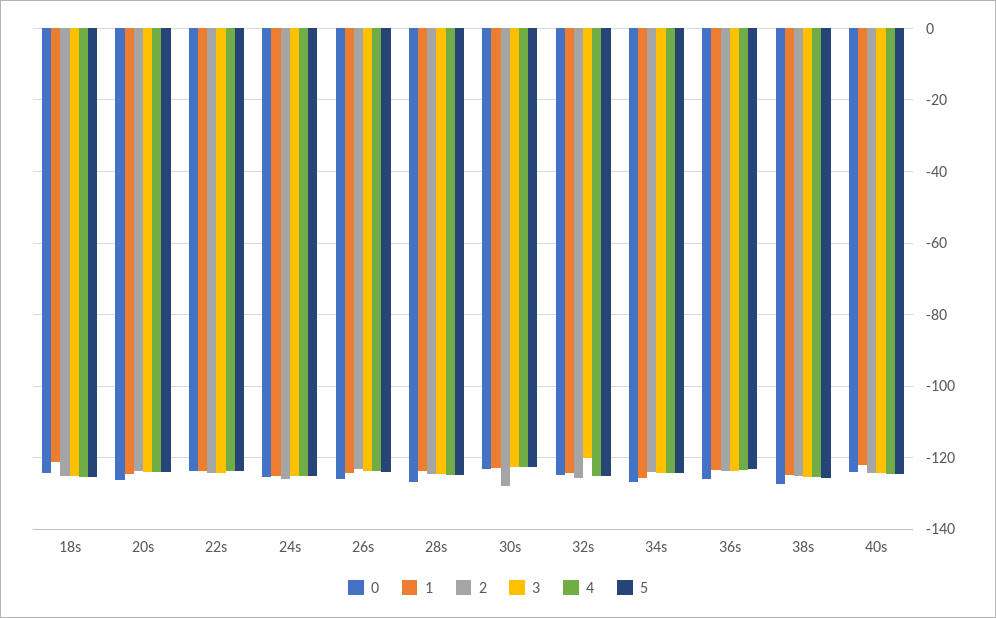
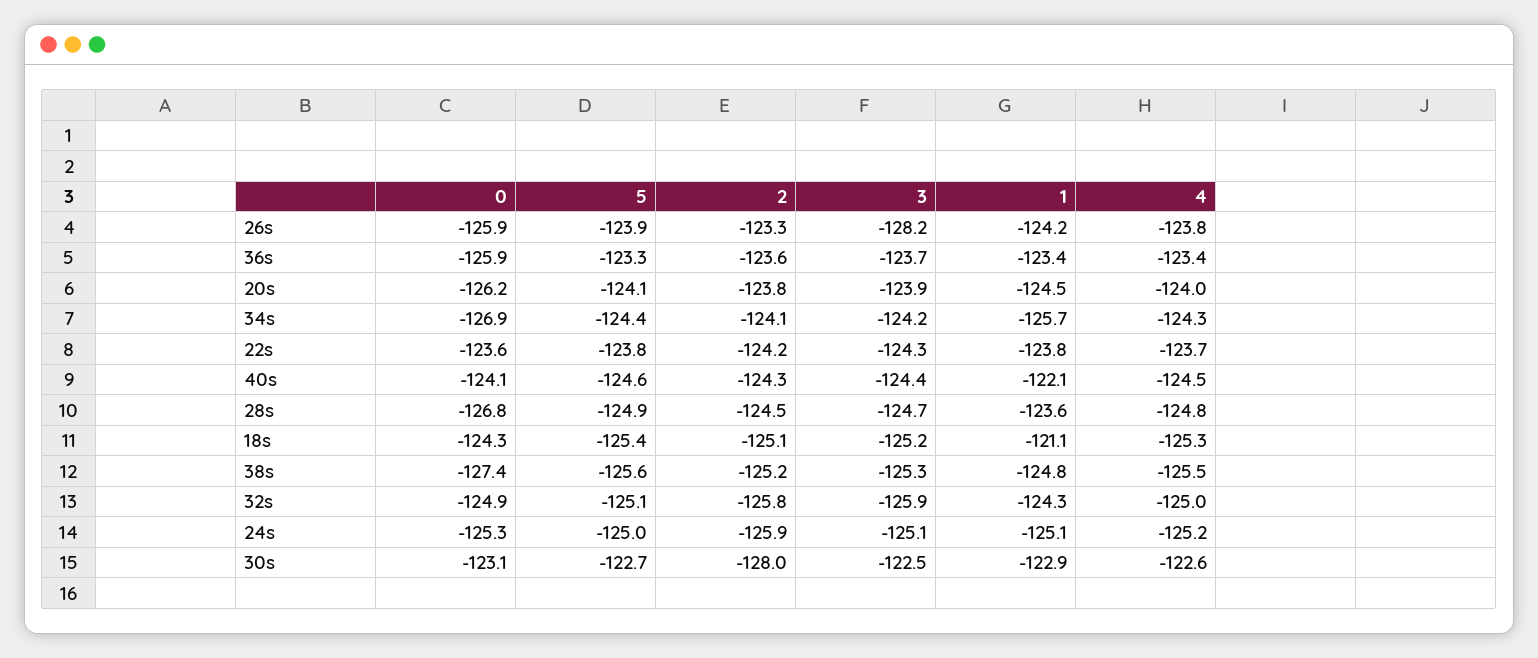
  {
    "0": {
      "18s": -124.3,
      "20s": -126.2,
      "22s": -123.6,
      "24s": -125.3,
      "26s": -125.9,
      "28s": -126.8,
      "30s": -123.1,
      "32s": -124.9,
      "34s": -126.9,
      "36s": -125.9,
      "38s": -127.4,
      "40s": -124.1
    },
    "1": {
      "18s": -121.1,
      "20s": -124.5,
      "22s": -123.8,
      "24s": -125.1,
      "26s": -124.2,
      "28s": -123.6,
      "30s": -122.9,
      "32s": -124.3,
      "34s": -125.7,
      "36s": -123.4,
      "38s": -124.8,
      "40s": -122.1
    },
    "2": {
      "18s": -125.1,
      "20s": -123.8,
      "22s": -124.2,
      "24s": -125.9,
      "26s": -123.3,
      "28s": -124.5,
      "30s": -128,
      "32s": -125.8,
      "34s": -124.1,
      "36s": -123.6,
      "38s": -125.2,
      "40s": -124.3
    },
    "3": {
      "18s": -125.2,
      "20s": -123.9,
      "22s": -124.3,
      "24s": -125.1,
-     "26s": -124,
+     "26s": -128.2,
      "28s": -124.7,
      "30s": -122.5,
-     "32s": -120,
+     "32s": -125.9,
      "34s": -124.2,
      "36s": -123.7,
      "38s": -125.3,
      "40s": -124.4
    },
    "4": {
      "18s": -125.3,
      "20s": -124,
      "22s": -123.7,
      "24s": -125.2,
      "26s": -123.8,
      "28s": -124.8,
      "30s": -122.6,
      "32s": -125,
      "34s": -124.3,
      "36s": -123.4,
      "38s": -125.5,
      "40s": -124.5
    },
    "5": {
      "18s": -125.4,
      "20s": -124.1,
      "22s": -123.8,
      "24s": -125,
      "26s": -123.9,
      "28s": -124.9,
      "30s": -122.7,
      "32s": -125.1,
      "34s": -124.4,
      "36s": -123.3,
      "38s": -125.6,
      "40s": -124.6
    }
  }

